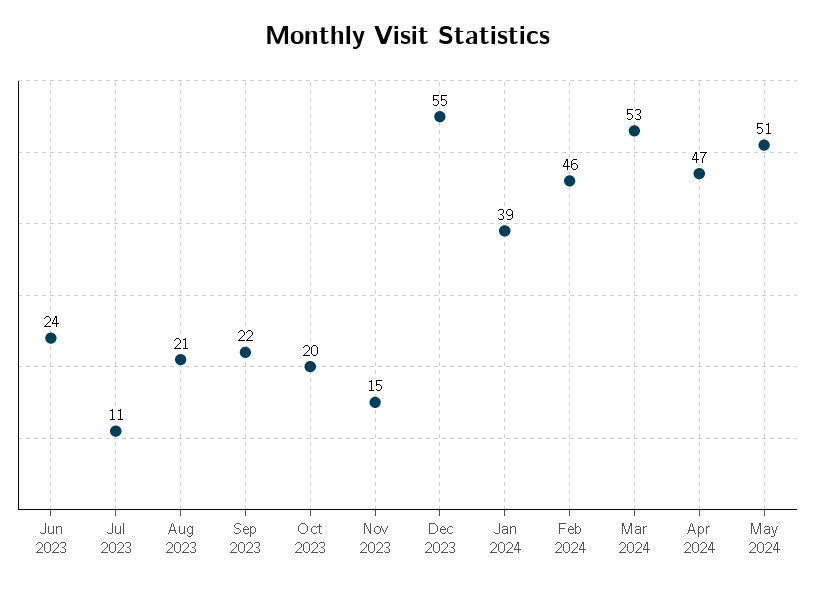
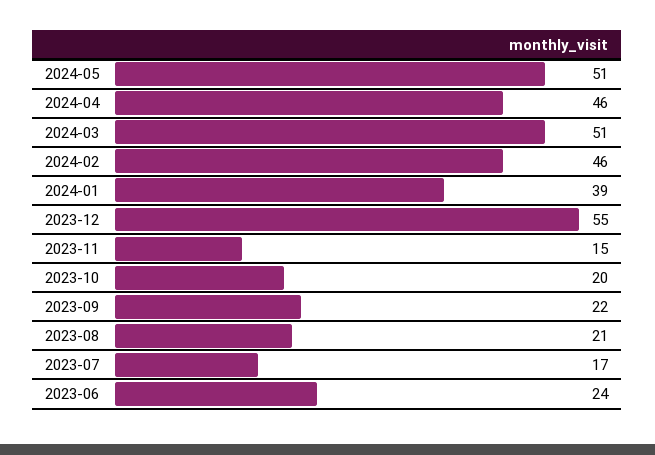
  {
    "Jun 2023": 24,
-   "Jul 2023": 11,
+   "Jul 2023": 17,
    "Aug 2023": 21,
    "Sep 2023": 22,
    "Oct 2023": 20,
    "Nov 2023": 15,
    "Dec 2023": 55,
    "Jan 2024": 39,
    "Feb 2024": 46,
-   "Mar 2024": 53,
+   "Mar 2024": 51,
-   "Apr 2024": 47,
+   "Apr 2024": 46,
    "May 2024": 51
  }

